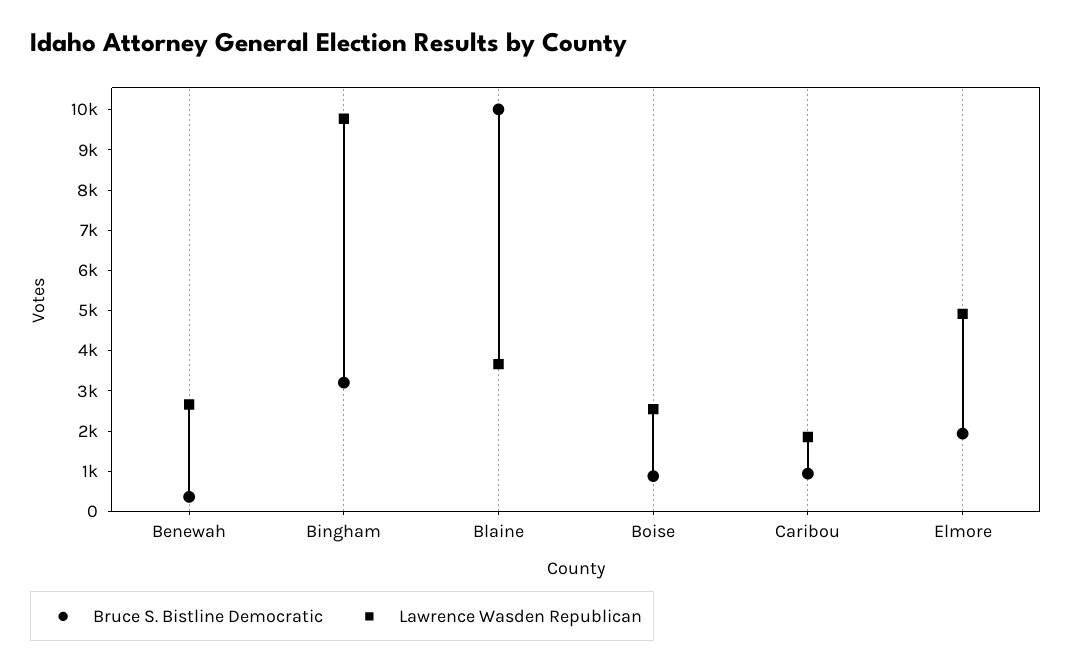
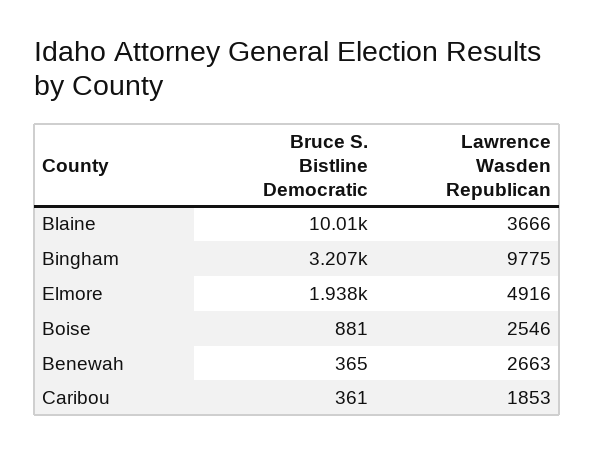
  {
    "Bruce S. Bistline Democratic": {
      "Benewah": 365,
      "Bingham": 3207,
      "Blaine": 10010,
      "Boise": 881,
-     "Caribou": 1000,
+     "Caribou": 361,
      "Elmore": 1938
    },
    "Lawrence Wasden Republican": {
      "Benewah": 2663,
      "Bingham": 9775,
      "Blaine": 3666,
      "Boise": 2546,
      "Caribou": 1853,
      "Elmore": 4916
    }
  }

